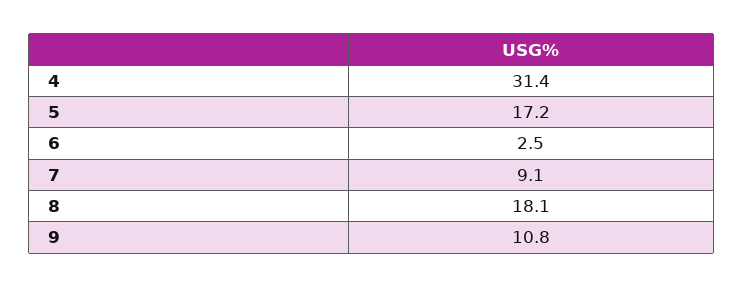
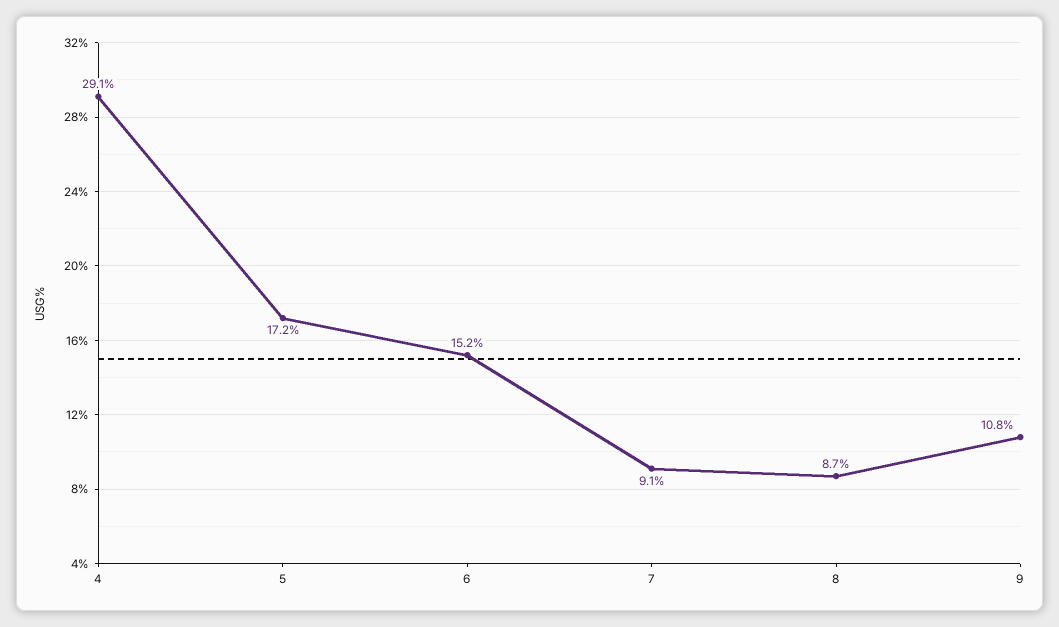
  {
-   "4": 31.4,
+   "4": 29.1,
    "5": 17.2,
-   "6": 2.5,
+   "6": 15.2,
    "7": 9.1,
-   "8": 18.1,
+   "8": 8.7,
    "9": 10.8
  }

